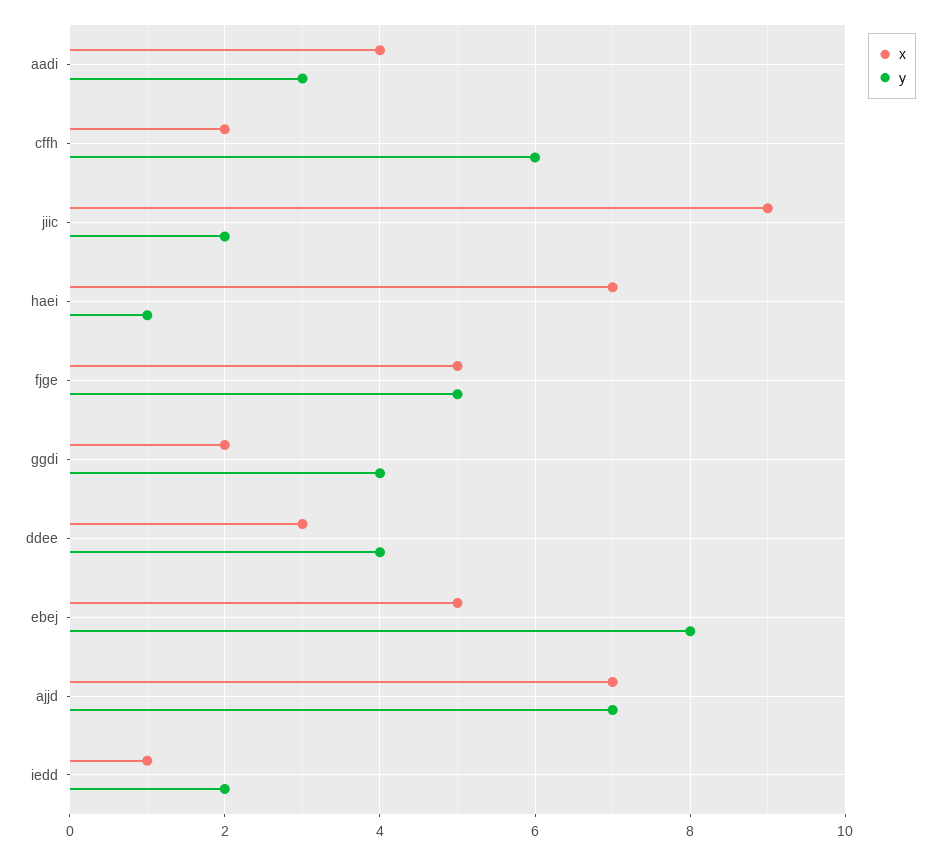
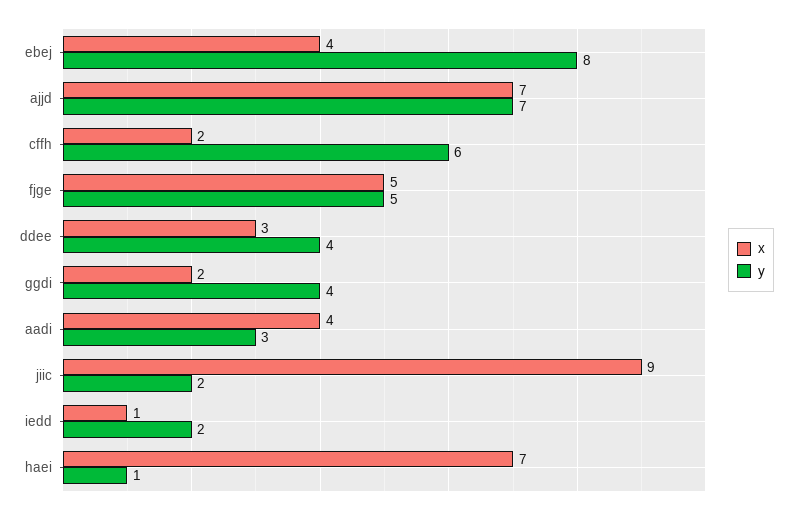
  {
    "x": {
      "aadi": 4,
      "cffh": 2,
      "jiic": 9,
      "haei": 7,
      "fjge": 5,
      "ggdi": 2,
      "ddee": 3,
-     "ebej": 5,
+     "ebej": 4,
      "ajjd": 7,
      "iedd": 1
    },
    "y": {
      "aadi": 3,
      "cffh": 6,
      "jiic": 2,
      "haei": 1,
      "fjge": 5,
      "ggdi": 4,
      "ddee": 4,
      "ebej": 8,
      "ajjd": 7,
      "iedd": 2
    }
  }

